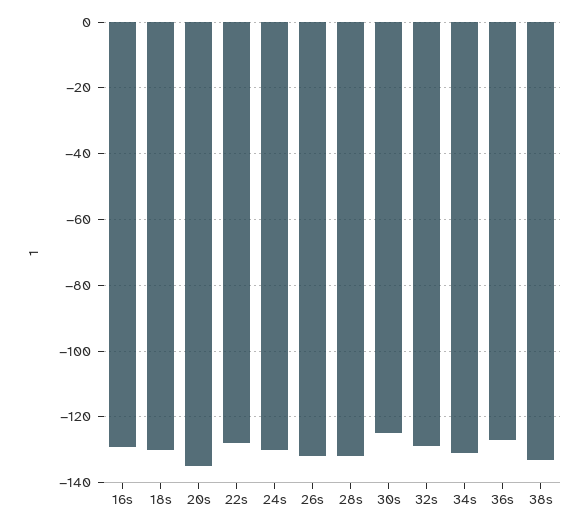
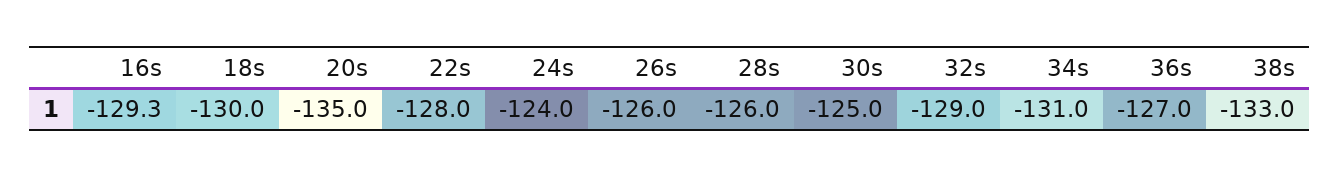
  {
    "16s": -129.3,
    "18s": -130,
    "20s": -135,
    "22s": -128,
-   "24s": -130,
+   "24s": -124,
-   "26s": -132,
+   "26s": -126,
-   "28s": -132,
+   "28s": -126,
    "30s": -125,
    "32s": -129,
    "34s": -131,
    "36s": -127,
    "38s": -133
  }

